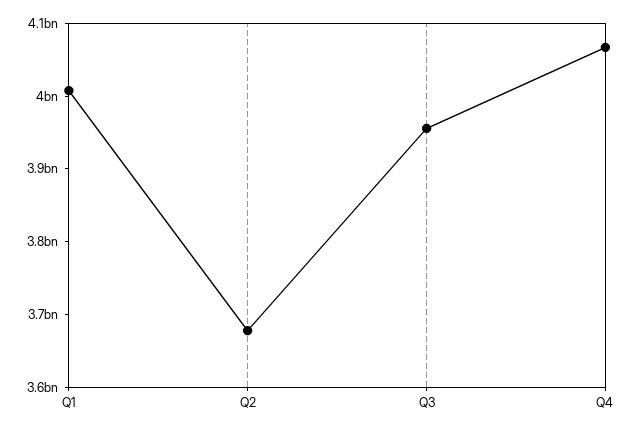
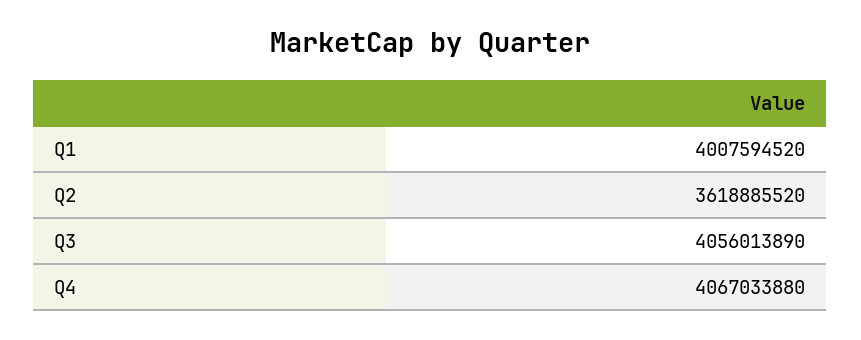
  {
    "Q1": 4007594520,
-   "Q2": 3680000000,
+   "Q2": 3618885520,
-   "Q3": 3960000000,
+   "Q3": 4056013890,
    "Q4": 4067033880
  }

